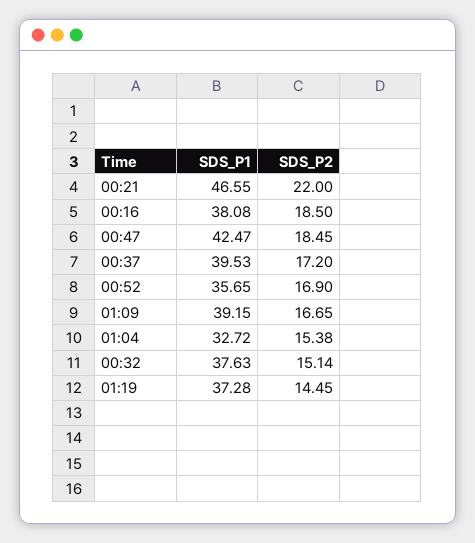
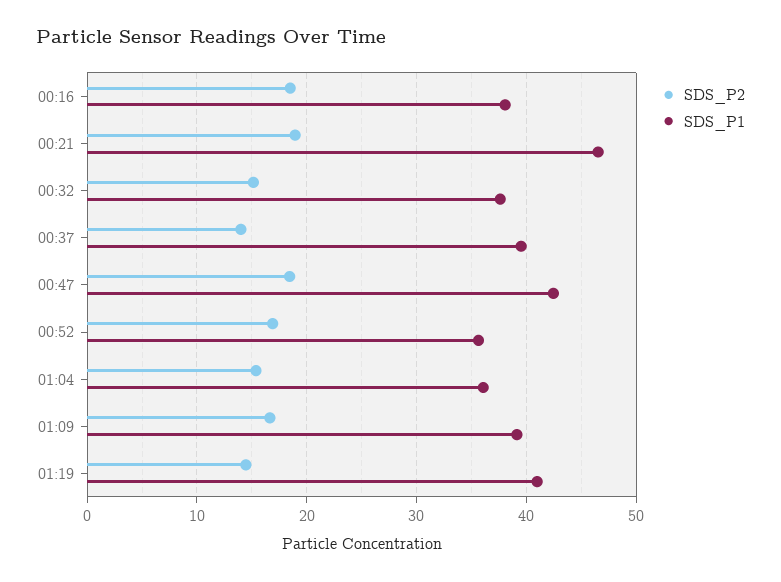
  {
    "SDS_P1": {
      "00:21": 46.55,
      "00:16": 38.08,
      "00:47": 42.47,
      "00:37": 39.53,
      "00:52": 35.65,
      "01:09": 39.15,
-     "01:04": 32.72,
+     "01:04": 36,
      "00:32": 37.63,
-     "01:19": 37.28
+     "01:19": 41
    },
    "SDS_P2": {
-     "00:21": 22,
+     "00:21": 19,
      "00:16": 18.5,
      "00:47": 18.45,
-     "00:37": 17.2,
+     "00:37": 14,
      "00:52": 16.9,
      "01:09": 16.65,
      "01:04": 15.38,
      "00:32": 15.14,
      "01:19": 14.45
    }
  }

